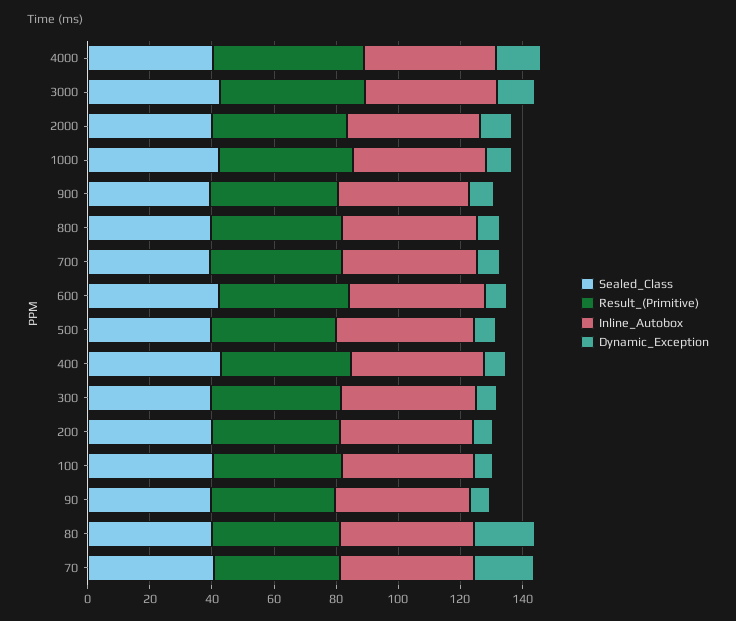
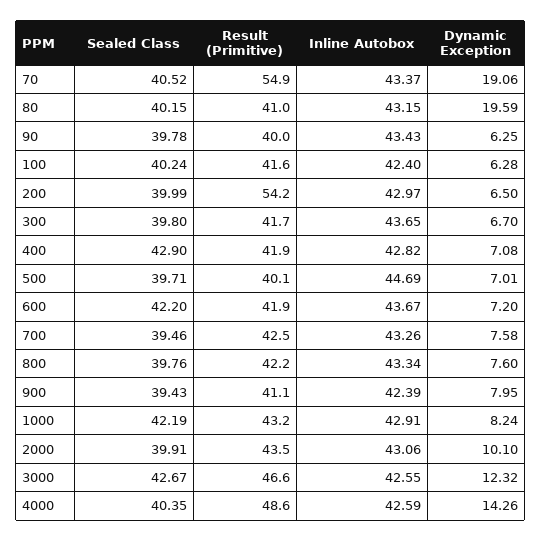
  {
    "Sealed_Class": {
      "4000": 40.35,
      "3000": 42.67,
      "2000": 39.91,
      "1000": 42.19,
      "900": 39.43,
      "800": 39.76,
      "700": 39.46,
      "600": 42.2,
      "500": 39.71,
      "400": 42.9,
      "300": 39.8,
      "200": 39.99,
      "100": 40.24,
      "90": 39.78,
      "80": 40.15,
      "70": 40.52
    },
    "Result_(Primitive)": {
      "4000": 48.6,
      "3000": 46.6,
      "2000": 43.5,
      "1000": 43.2,
      "900": 41.1,
      "800": 42.2,
      "700": 42.5,
      "600": 41.9,
      "500": 40.1,
      "400": 41.9,
      "300": 41.7,
-     "200": 40,
+     "200": 54.2,
      "100": 41.6,
      "90": 40,
      "80": 41,
-     "70": 40
+     "70": 54.9
    },
    "Inline_Autobox": {
      "4000": 42.59,
      "3000": 42.55,
      "2000": 43.06,
      "1000": 42.91,
      "900": 42.39,
      "800": 43.34,
      "700": 43.26,
      "600": 43.67,
      "500": 44.69,
      "400": 42.82,
      "300": 43.65,
      "200": 42.97,
      "100": 42.4,
      "90": 43.43,
      "80": 43.15,
      "70": 43.37
    },
    "Dynamic_Exception": {
      "4000": 14.26,
      "3000": 12.32,
      "2000": 10.1,
      "1000": 8.24,
      "900": 7.95,
      "800": 7.6,
      "700": 7.58,
      "600": 7.2,
      "500": 7.01,
      "400": 7.08,
      "300": 6.7,
      "200": 6.5,
      "100": 6.28,
      "90": 6.25,
      "80": 19.59,
      "70": 19.06
    }
  }

